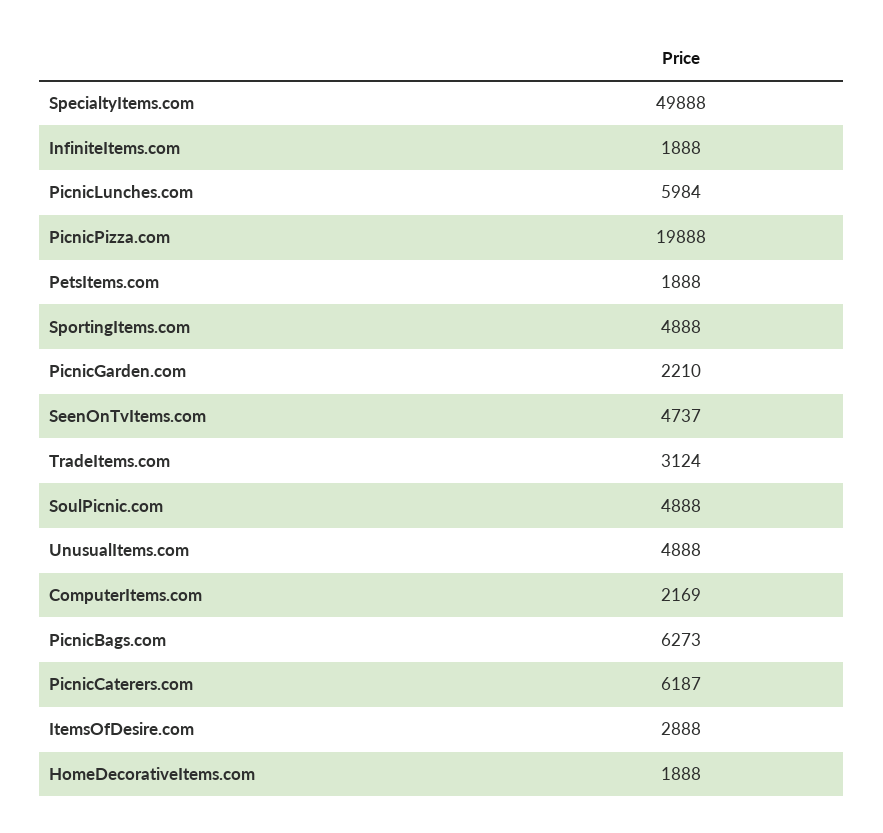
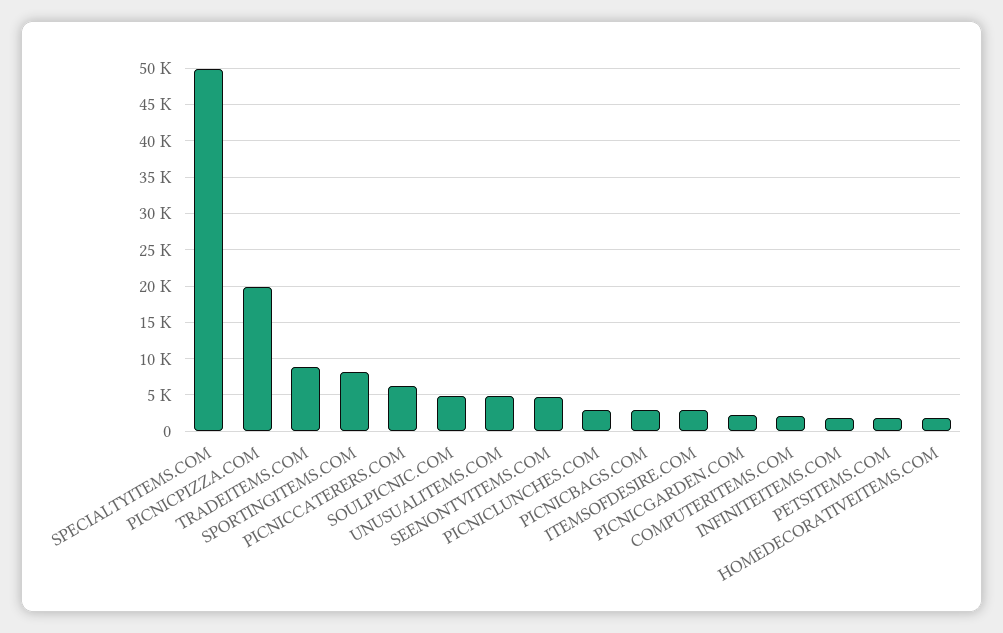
  {
    "SpecialtyItems.com": 49888,
    "InfiniteItems.com": 1888,
-   "PicnicLunches.com": 5984,
+   "PicnicLunches.com": 3000,
    "PicnicPizza.com": 19888,
    "PetsItems.com": 1888,
-   "SportingItems.com": 4888,
+   "SportingItems.com": 8000,
    "PicnicGarden.com": 2210,
    "SeenOnTvItems.com": 4737,
-   "TradeItems.com": 3124,
+   "TradeItems.com": 9000,
    "SoulPicnic.com": 4888,
    "UnusualItems.com": 4888,
    "ComputerItems.com": 2169,
-   "PicnicBags.com": 6273,
+   "PicnicBags.com": 3000,
    "PicnicCaterers.com": 6187,
    "ItemsOfDesire.com": 2888,
    "HomeDecorativeItems.com": 1888
  }

